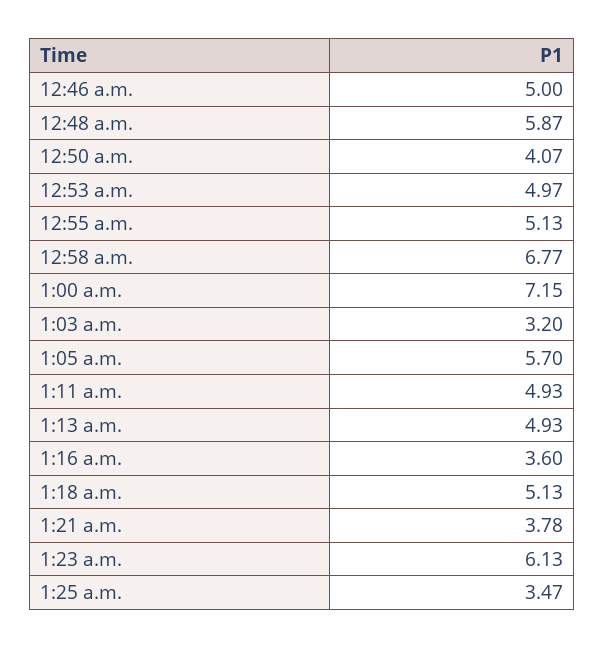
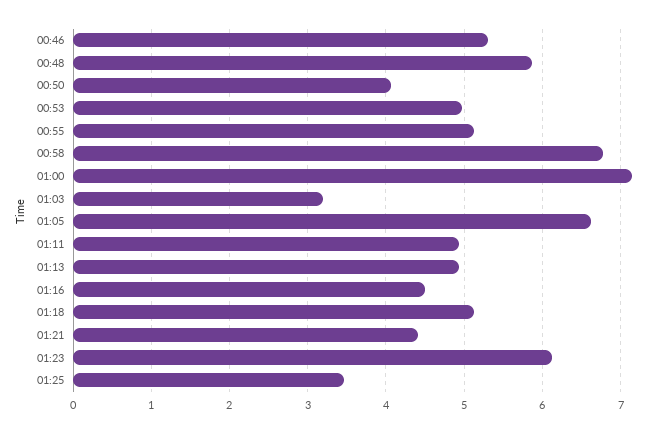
  {
-   "12:46 a.m.": 5,
+   "12:46 a.m.": 5.3,
    "12:48 a.m.": 5.87,
    "12:50 a.m.": 4.07,
    "12:53 a.m.": 4.97,
    "12:55 a.m.": 5.13,
    "12:58 a.m.": 6.77,
    "1:00 a.m.": 7.15,
    "1:03 a.m.": 3.2,
-   "1:05 a.m.": 5.7,
+   "1:05 a.m.": 6.6,
    "1:11 a.m.": 4.93,
    "1:13 a.m.": 4.93,
-   "1:16 a.m.": 3.6,
+   "1:16 a.m.": 4.5,
    "1:18 a.m.": 5.13,
-   "1:21 a.m.": 3.78,
+   "1:21 a.m.": 4.4,
    "1:23 a.m.": 6.13,
    "1:25 a.m.": 3.47
  }

